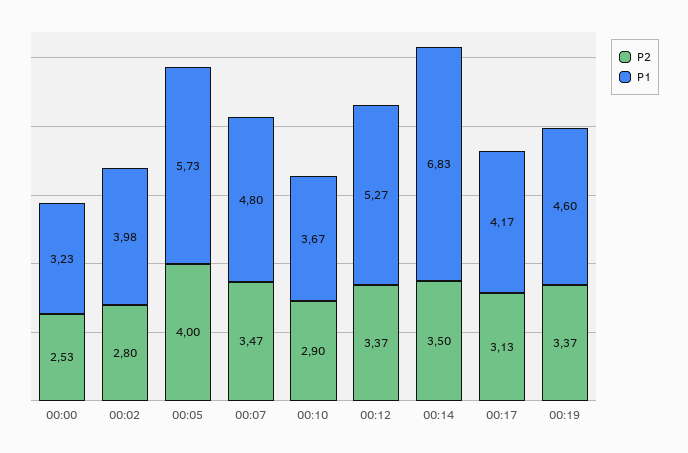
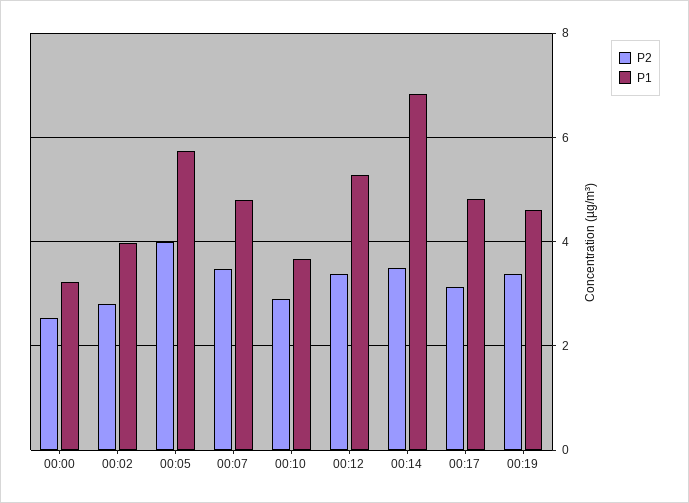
  {
    "P2": {
      "00:00": 2.53,
      "00:02": 2.8,
      "00:05": 4,
      "00:07": 3.47,
      "00:10": 2.9,
      "00:12": 3.37,
      "00:14": 3.5,
      "00:17": 3.13,
      "00:19": 3.37
    },
    "P1": {
      "00:00": 3.23,
      "00:02": 3.98,
      "00:05": 5.73,
      "00:07": 4.8,
      "00:10": 3.67,
      "00:12": 5.27,
      "00:14": 6.83,
-     "00:17": 4.17,
+     "00:17": 4.8,
      "00:19": 4.6
    }
  }

